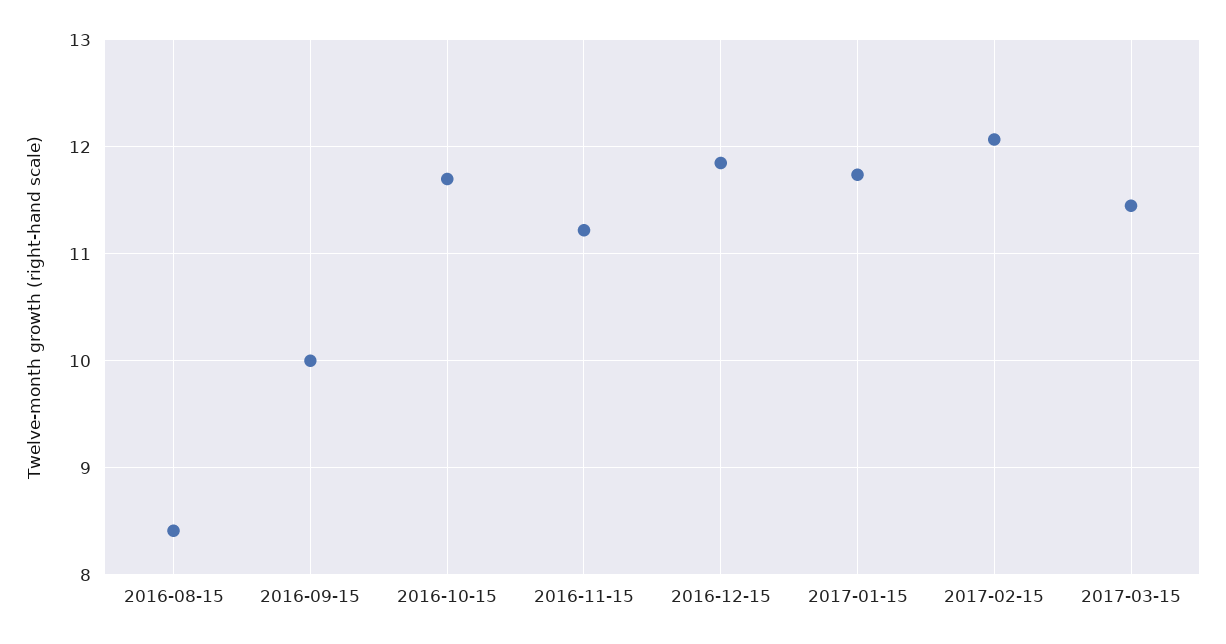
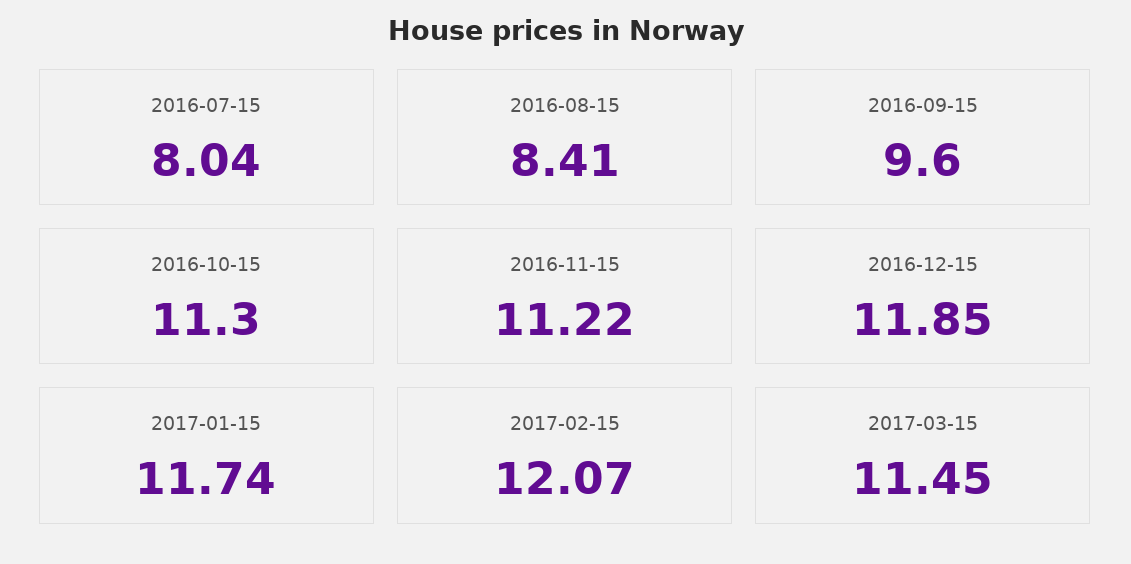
  {
    "2016-08-15": 8.41,
-   "2016-09-15": 10,
+   "2016-09-15": 9.6,
-   "2016-10-15": 11.7,
+   "2016-10-15": 11.3,
    "2016-11-15": 11.22,
    "2016-12-15": 11.85,
    "2017-01-15": 11.74,
    "2017-02-15": 12.07,
-   "2017-03-15": 11.45
+   "2017-03-15": 11.45,
+   "2016-07-15": 8.04
  }

